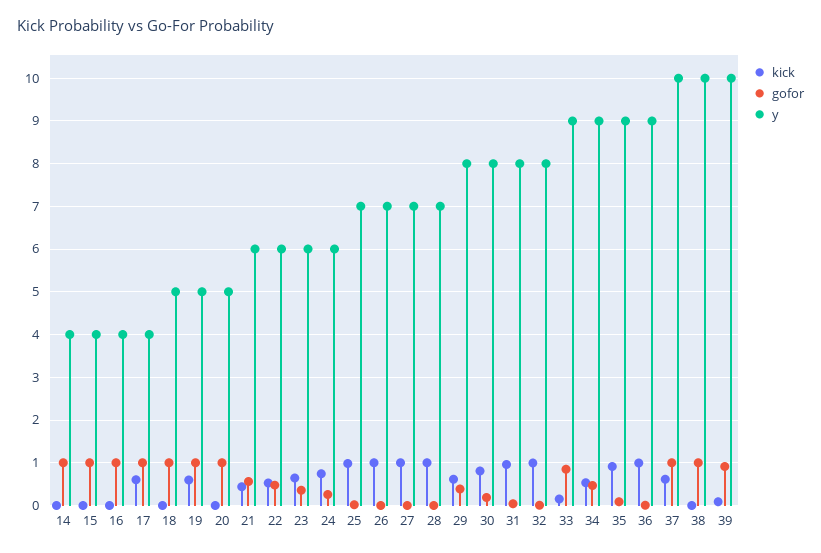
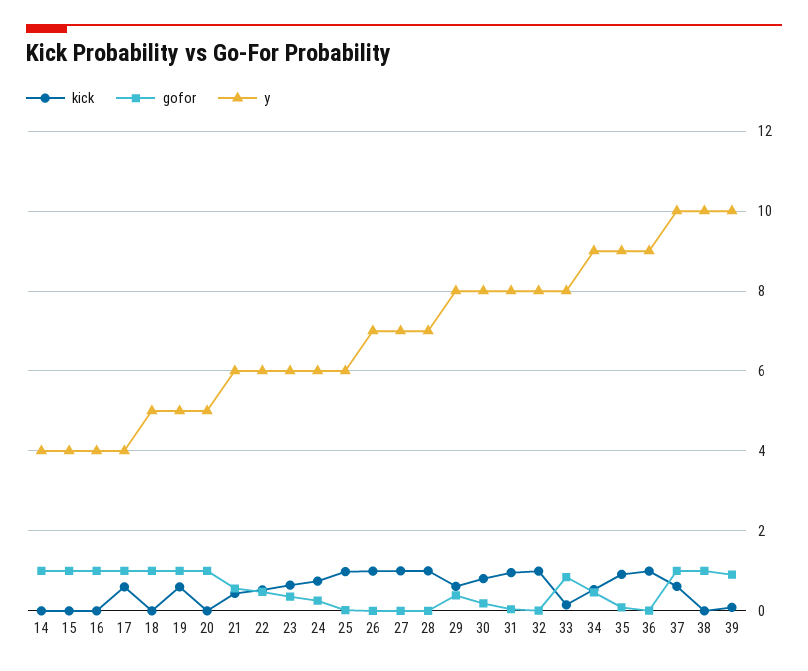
  {
    "kick": {
      "14": 0,
      "15": 0,
      "16": 0,
      "17": 0.6,
      "18": 0,
      "19": 0.6,
      "20": 0,
      "21": 0.4,
      "22": 0.6,
      "23": 0.6,
      "24": 0.8,
      "25": 1,
      "26": 1,
      "27": 1,
      "28": 1,
      "29": 0.6,
      "30": 0.8,
      "31": 1,
      "32": 1,
      "33": 0.2,
      "34": 0.6,
      "35": 1,
      "36": 1,
      "37": 0.6,
      "38": 0,
      "39": 0
    },
    "gofor": {
      "14": 1,
      "15": 1,
      "16": 1,
      "17": 1,
      "18": 1,
      "19": 1,
      "20": 1,
      "21": 0.6,
      "22": 0.4,
      "23": 0.4,
      "24": 0.2,
      "25": 0,
      "26": 0,
      "27": 0,
      "28": 0,
      "29": 0.4,
      "30": 0.2,
      "31": 0,
      "32": 0,
      "33": 0.8,
      "34": 0.4,
      "35": 0,
      "36": 0,
      "37": 1,
      "38": 1,
      "39": 1
    },
    "y": {
      "14": 4,
      "15": 4,
      "16": 4,
      "17": 4,
      "18": 5,
      "19": 5,
      "20": 5,
      "21": 6,
      "22": 6,
      "23": 6,
      "24": 6,
-     "25": 7,
+     "25": 6,
      "26": 7,
      "27": 7,
      "28": 7,
      "29": 8,
      "30": 8,
      "31": 8,
      "32": 8,
-     "33": 9,
+     "33": 8,
      "34": 9,
      "35": 9,
      "36": 9,
      "37": 10,
      "38": 10,
      "39": 10
    }
  }

